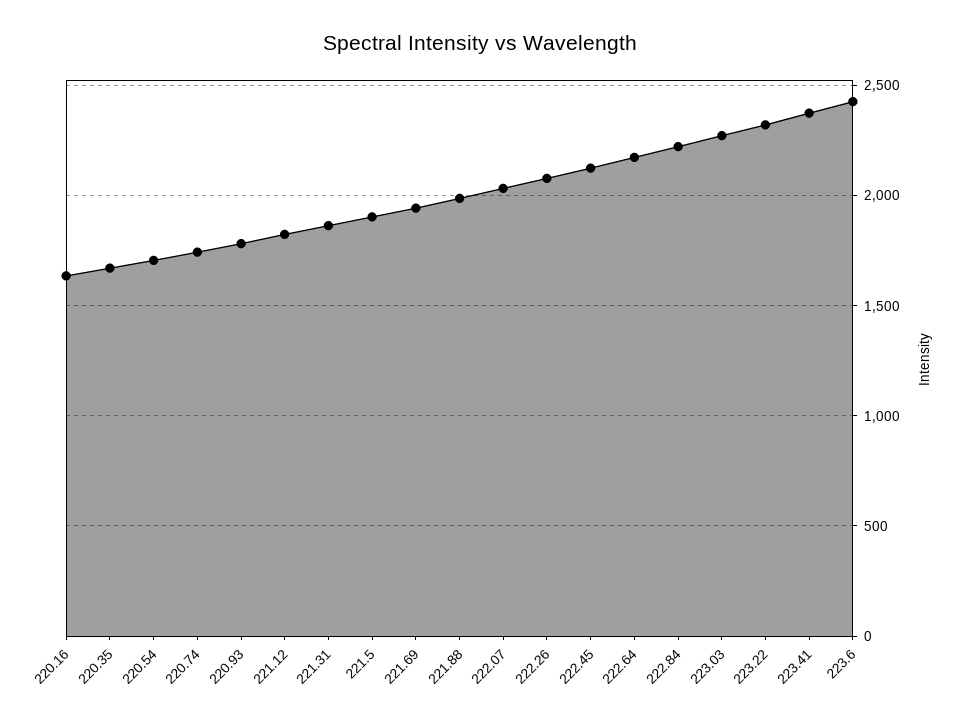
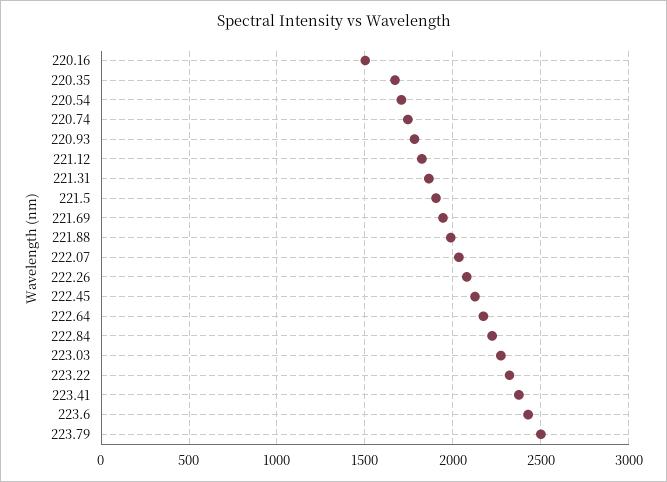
  {
-   "220.16": 1650,
+   "220.16": 1500,
    "220.35": 1650,
    "220.54": 1700,
    "220.74": 1750,
    "220.93": 1800,
    "221.12": 1800,
    "221.31": 1850,
    "221.5": 1900,
    "221.69": 1950,
    "221.88": 2000,
    "222.07": 2050,
    "222.26": 2100,
    "222.45": 2150,
    "222.64": 2150,
    "222.84": 2200,
    "223.03": 2250,
    "223.22": 2300,
    "223.41": 2400,
-   "223.6": 2450
+   "223.6": 2450,
+   "223.79": 2500
  }

